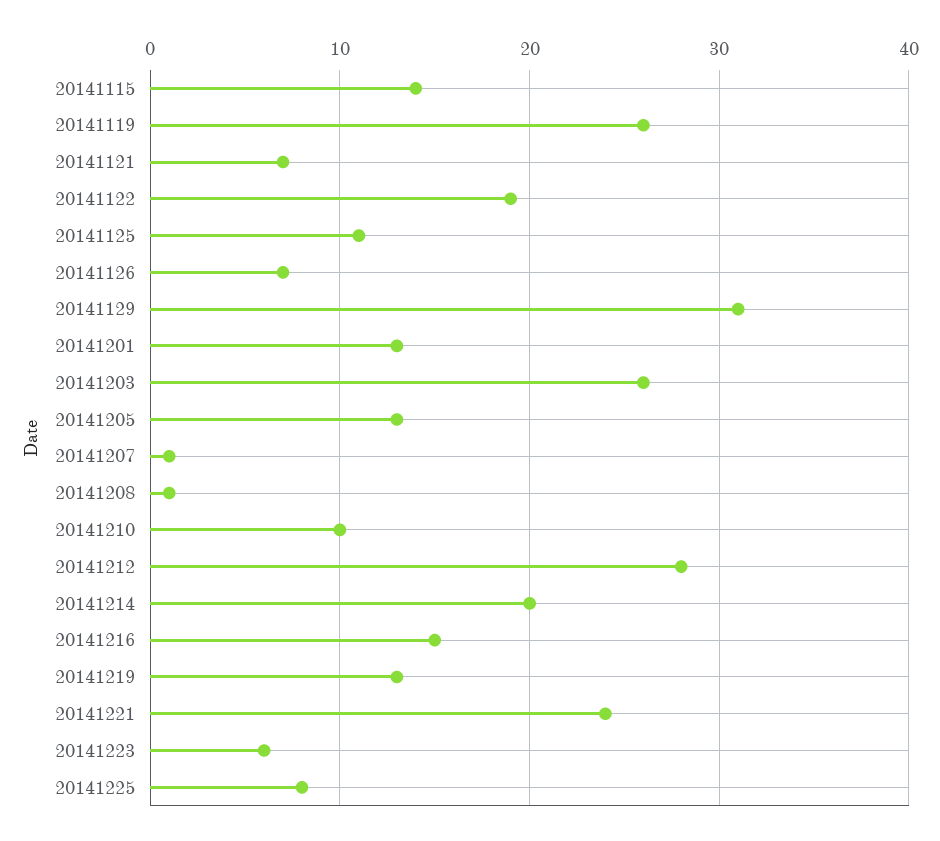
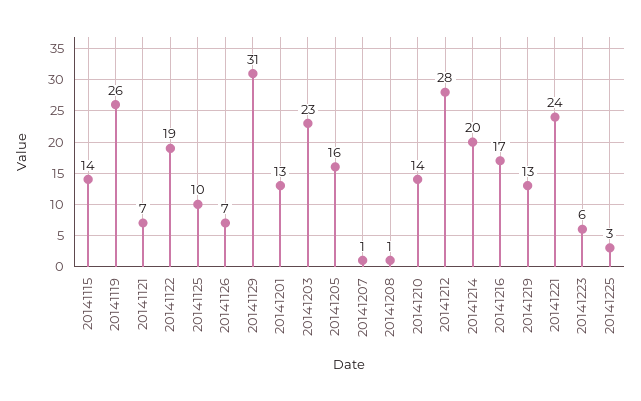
  {
    "20141115": 14,
    "20141119": 26,
    "20141121": 7,
    "20141122": 19,
-   "20141125": 11,
+   "20141125": 10,
    "20141126": 7,
    "20141129": 31,
    "20141201": 13,
-   "20141203": 26,
+   "20141203": 23,
-   "20141205": 13,
+   "20141205": 16,
    "20141207": 1,
    "20141208": 1,
-   "20141210": 10,
+   "20141210": 14,
    "20141212": 28,
    "20141214": 20,
-   "20141216": 15,
+   "20141216": 17,
    "20141219": 13,
    "20141221": 24,
    "20141223": 6,
-   "20141225": 8
+   "20141225": 3
  }

